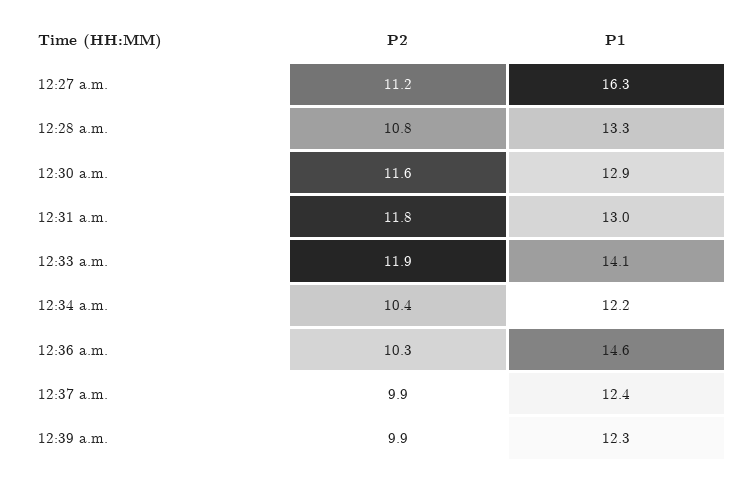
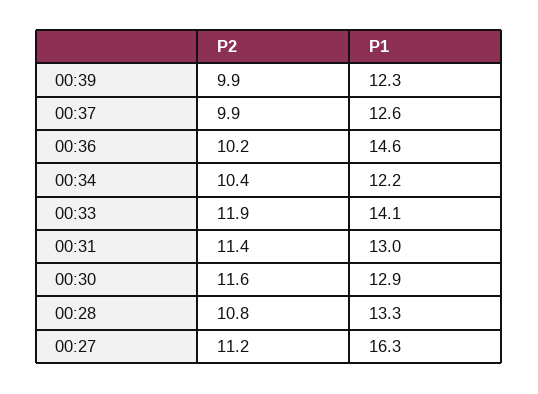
  {
    "P2": {
      "12:27 a.m.": 11.2,
      "12:28 a.m.": 10.8,
      "12:30 a.m.": 11.6,
-     "12:31 a.m.": 11.8,
+     "12:31 a.m.": 11.4,
      "12:33 a.m.": 11.9,
      "12:34 a.m.": 10.4,
-     "12:36 a.m.": 10.3,
+     "12:36 a.m.": 10.2,
      "12:37 a.m.": 9.9,
      "12:39 a.m.": 9.9
    },
    "P1": {
      "12:27 a.m.": 16.3,
      "12:28 a.m.": 13.3,
      "12:30 a.m.": 12.9,
      "12:31 a.m.": 13,
      "12:33 a.m.": 14.1,
      "12:34 a.m.": 12.2,
      "12:36 a.m.": 14.6,
-     "12:37 a.m.": 12.4,
+     "12:37 a.m.": 12.6,
      "12:39 a.m.": 12.3
    }
  }

